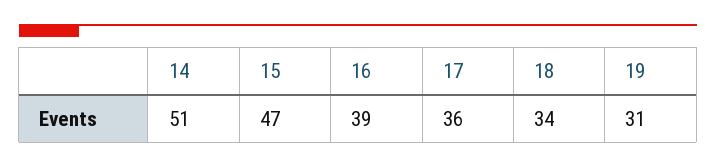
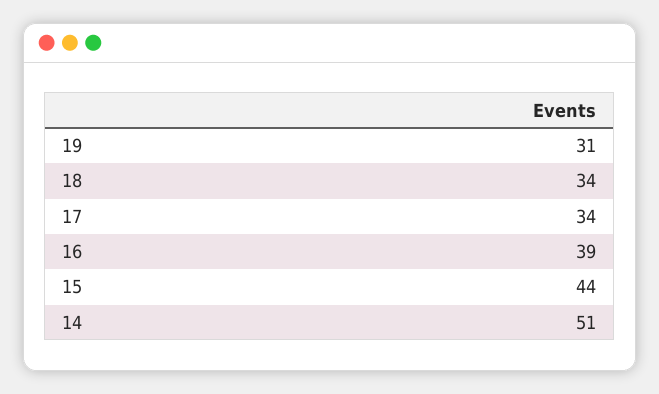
  {
    "14": 51,
-   "15": 47,
+   "15": 44,
    "16": 39,
-   "17": 36,
+   "17": 34,
    "18": 34,
    "19": 31
  }

